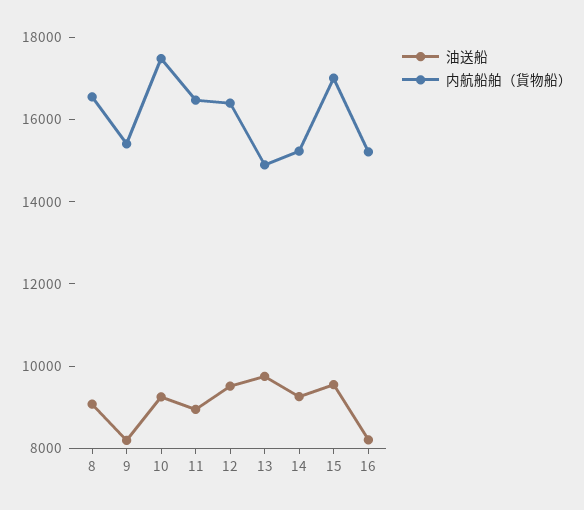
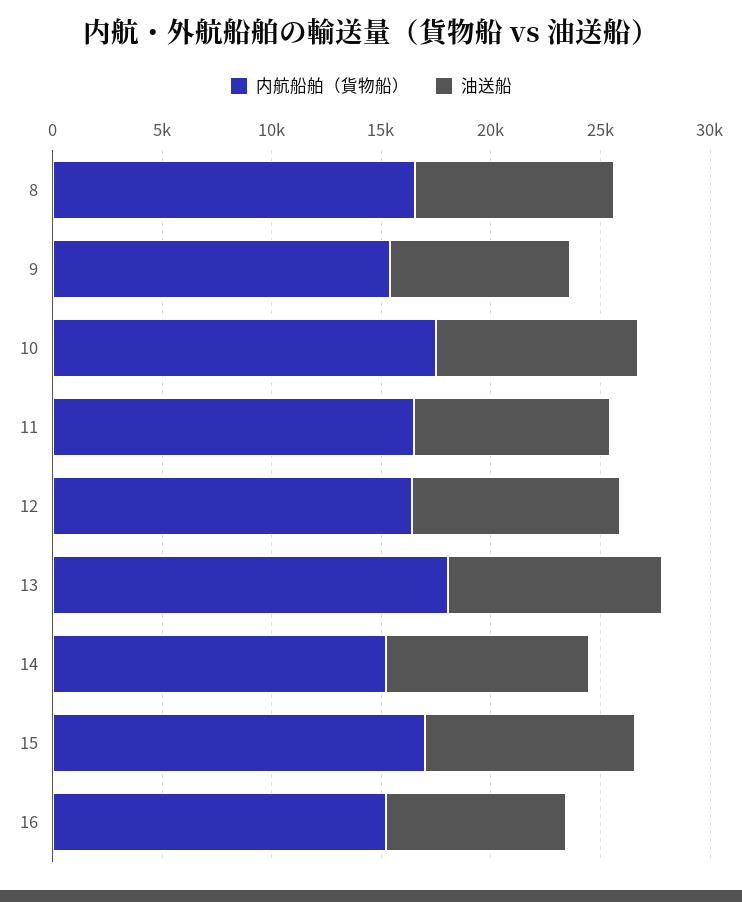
  {
    "油送船": {
      "8": 9000,
      "9": 8000,
      "10": 9500,
      "11": 9000,
      "12": 9500,
      "13": 10000,
      "14": 9500,
      "15": 9500,
      "16": 8000
    },
    "内航船舶（貨物船）": {
      "8": 16500,
      "9": 15500,
      "10": 17500,
      "11": 16500,
      "12": 16500,
-     "13": 15000,
+     "13": 18000,
      "14": 15000,
      "15": 17000,
      "16": 15000
    }
  }

